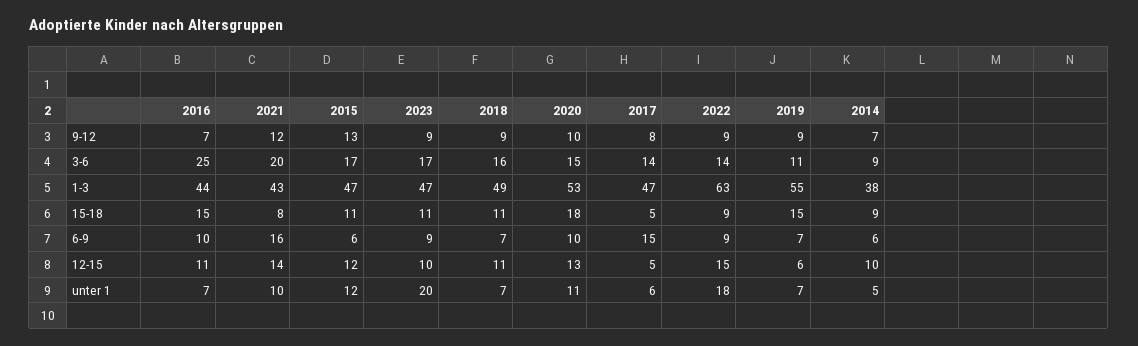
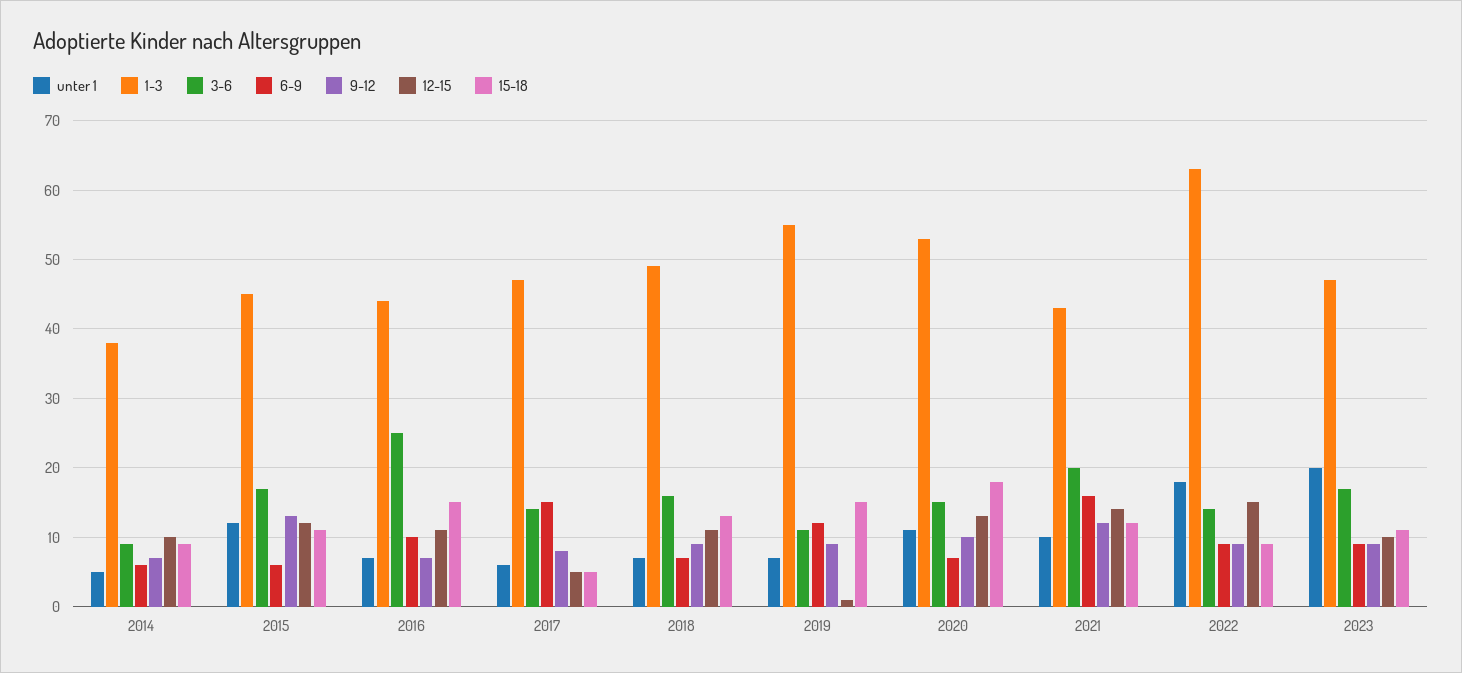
  {
    "9-12": {
      "2016": 7,
      "2021": 12,
      "2015": 13,
      "2023": 9,
      "2018": 9,
      "2020": 10,
      "2017": 8,
      "2022": 9,
      "2019": 9,
      "2014": 7
    },
    "3-6": {
      "2016": 25,
      "2021": 20,
      "2015": 17,
      "2023": 17,
      "2018": 16,
      "2020": 15,
      "2017": 14,
      "2022": 14,
      "2019": 11,
      "2014": 9
    },
    "1-3": {
      "2016": 44,
      "2021": 43,
-     "2015": 47,
+     "2015": 45,
      "2023": 47,
      "2018": 49,
      "2020": 53,
      "2017": 47,
      "2022": 63,
      "2019": 55,
      "2014": 38
    },
    "15-18": {
      "2016": 15,
-     "2021": 8,
+     "2021": 12,
      "2015": 11,
      "2023": 11,
-     "2018": 11,
+     "2018": 13,
      "2020": 18,
      "2017": 5,
      "2022": 9,
      "2019": 15,
      "2014": 9
    },
    "6-9": {
      "2016": 10,
      "2021": 16,
      "2015": 6,
      "2023": 9,
      "2018": 7,
-     "2020": 10,
+     "2020": 7,
      "2017": 15,
      "2022": 9,
-     "2019": 7,
+     "2019": 12,
      "2014": 6
    },
    "12-15": {
      "2016": 11,
      "2021": 14,
      "2015": 12,
      "2023": 10,
      "2018": 11,
      "2020": 13,
      "2017": 5,
      "2022": 15,
-     "2019": 6,
+     "2019": 1,
      "2014": 10
    },
    "unter 1": {
      "2016": 7,
      "2021": 10,
      "2015": 12,
      "2023": 20,
      "2018": 7,
      "2020": 11,
      "2017": 6,
      "2022": 18,
      "2019": 7,
      "2014": 5
    }
  }

